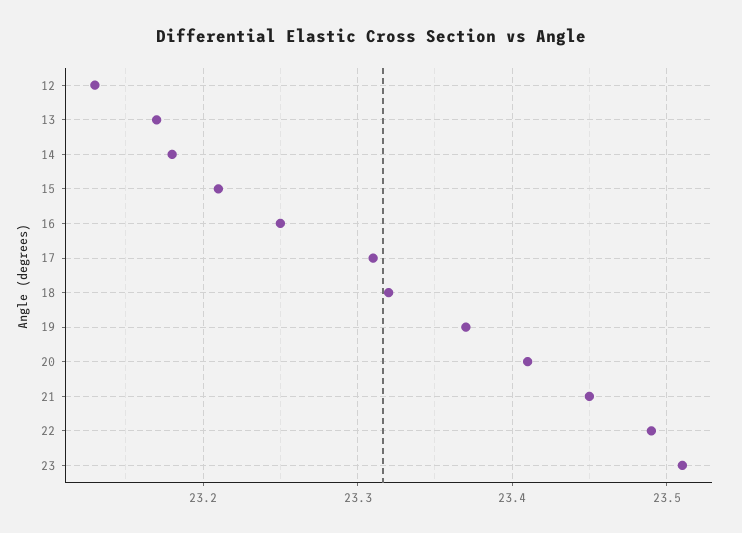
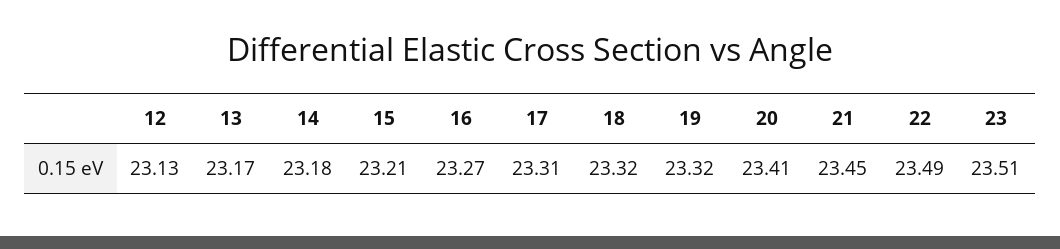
  {
    "12": 23.13,
    "13": 23.17,
    "14": 23.18,
    "15": 23.21,
-   "16": 23.25,
+   "16": 23.27,
    "17": 23.31,
    "18": 23.32,
-   "19": 23.37,
+   "19": 23.32,
    "20": 23.41,
    "21": 23.45,
    "22": 23.49,
    "23": 23.51
  }

